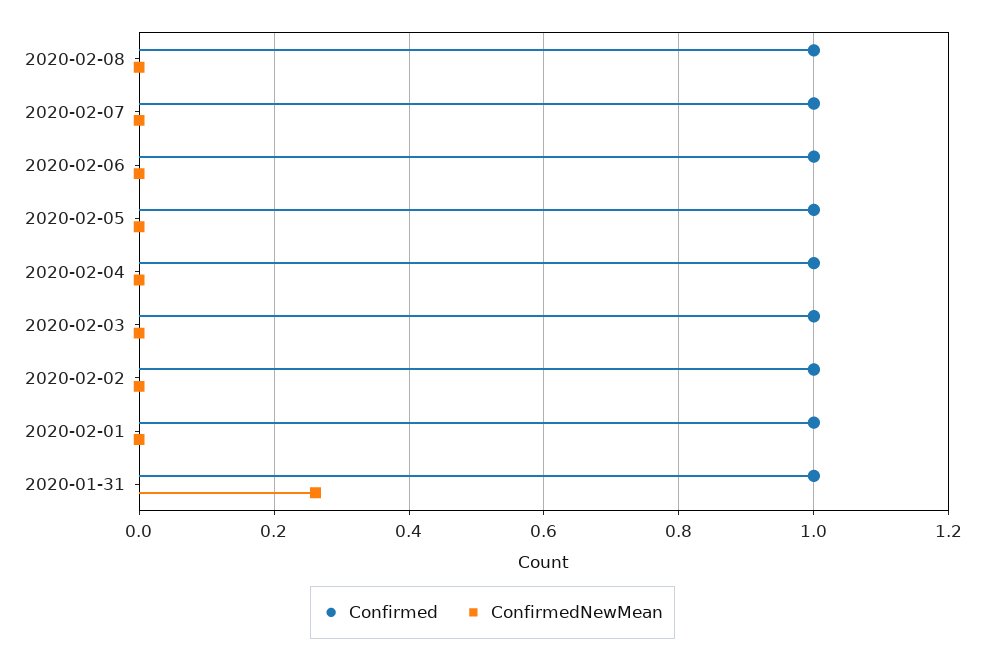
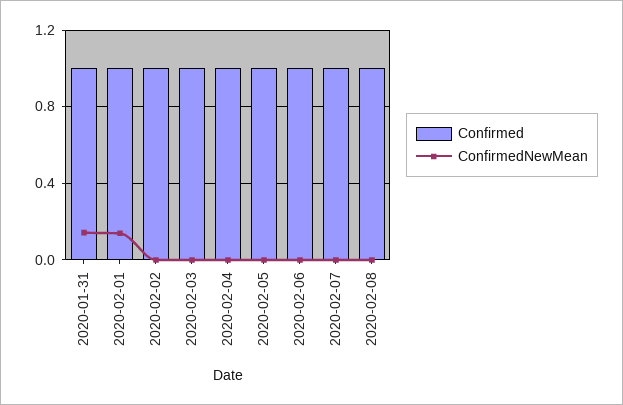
  {
    "Confirmed": {
      "2020-02-08": 1,
      "2020-02-07": 1,
      "2020-02-06": 1,
      "2020-02-05": 1,
      "2020-02-04": 1,
      "2020-02-03": 1,
      "2020-02-02": 1,
      "2020-02-01": 1,
      "2020-01-31": 1
    },
    "ConfirmedNewMean": {
      "2020-02-08": 0,
      "2020-02-07": 0,
      "2020-02-06": 0,
      "2020-02-05": 0,
      "2020-02-04": 0,
      "2020-02-03": 0,
      "2020-02-02": 0,
-     "2020-02-01": 0,
+     "2020-02-01": 0.15,
-     "2020-01-31": 0.26
+     "2020-01-31": 0.15
    }
  }

